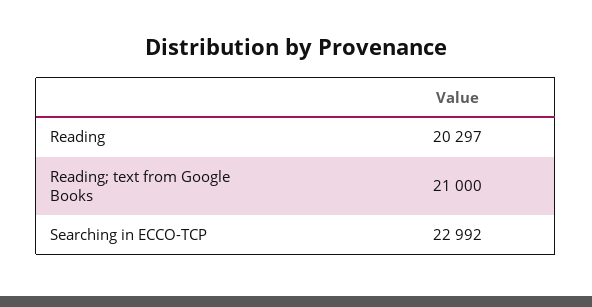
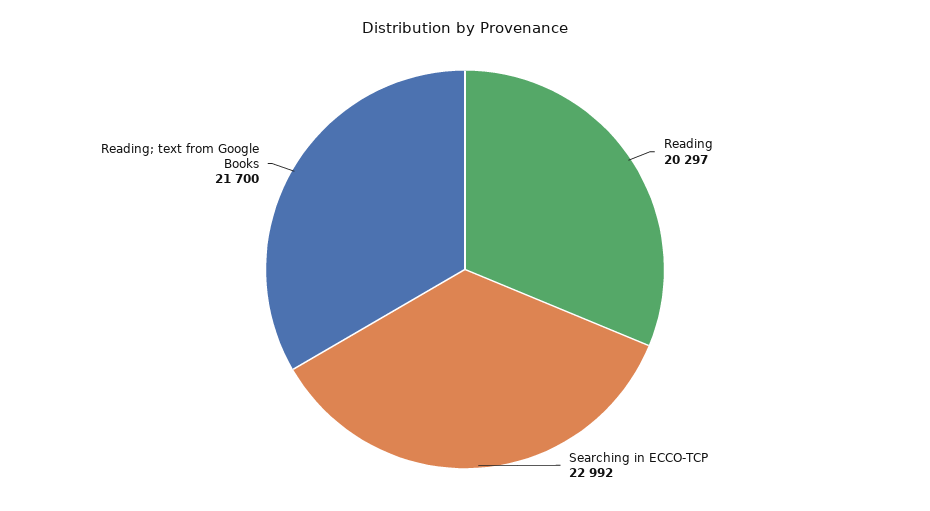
  {
    "Reading": 20297,
-   "Reading; text from Google Books": 21000,
+   "Reading; text from Google Books": 21700,
    "Searching in ECCO-TCP": 22992
  }

